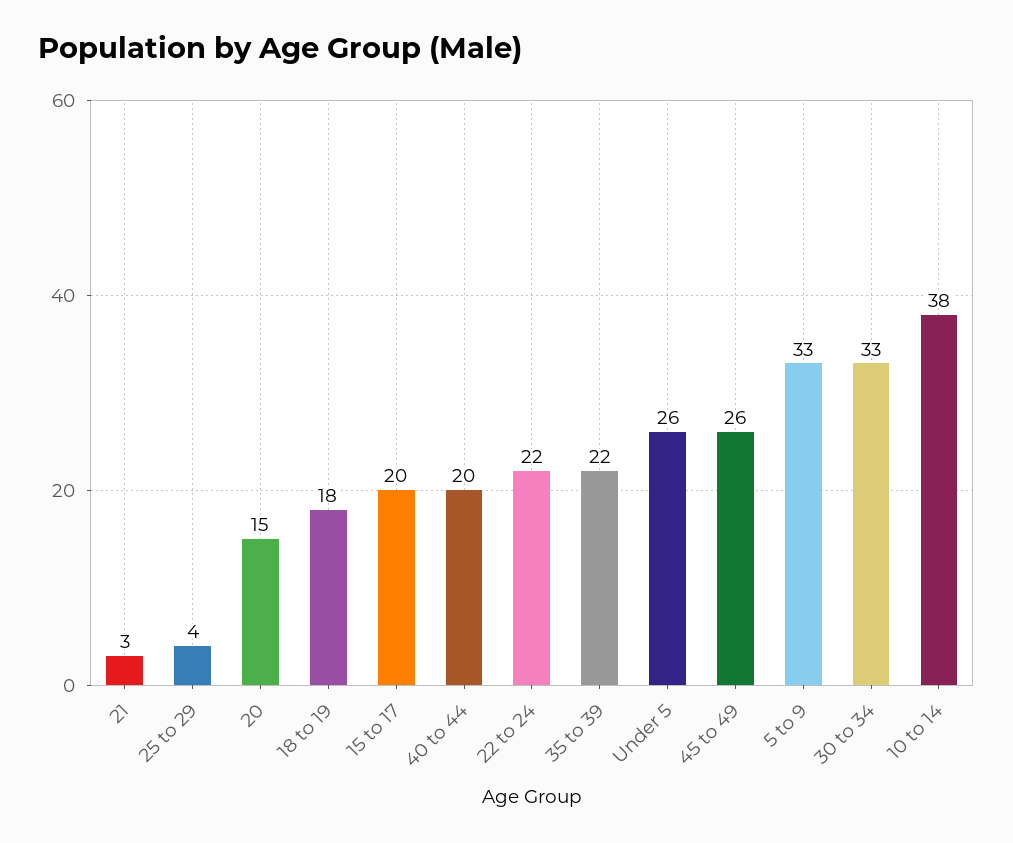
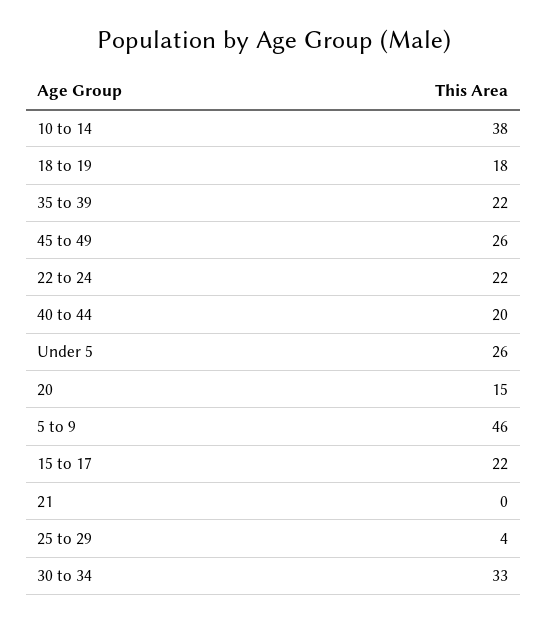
  {
-   "21": 3,
+   "21": 0,
    "25 to 29": 4,
    "20": 15,
    "18 to 19": 18,
-   "15 to 17": 20,
+   "15 to 17": 22,
    "40 to 44": 20,
    "22 to 24": 22,
    "35 to 39": 22,
    "Under 5": 26,
    "45 to 49": 26,
-   "5 to 9": 33,
+   "5 to 9": 46,
    "30 to 34": 33,
    "10 to 14": 38
  }

